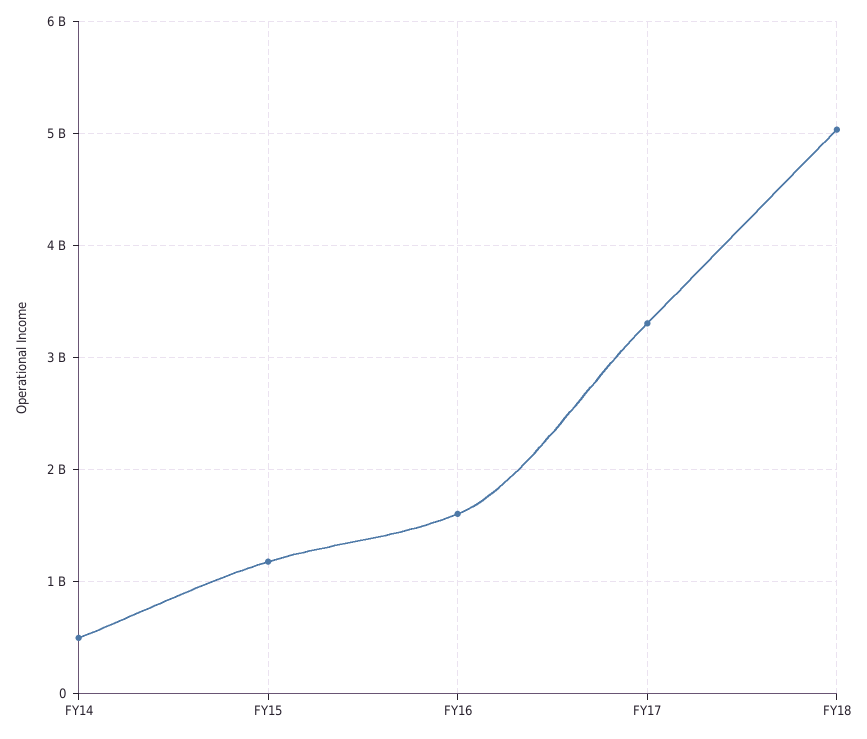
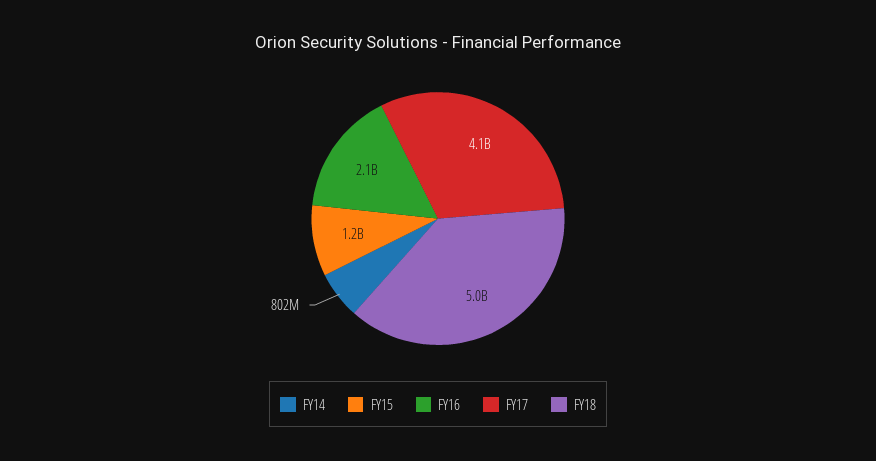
  {
-   "FY14": 500000000,
+   "FY14": 802000000,
    "FY15": 1200000000,
-   "FY16": 1600000000,
+   "FY16": 2100000000,
-   "FY17": 3300000000,
+   "FY17": 4100000000,
    "FY18": 5000000000
  }

